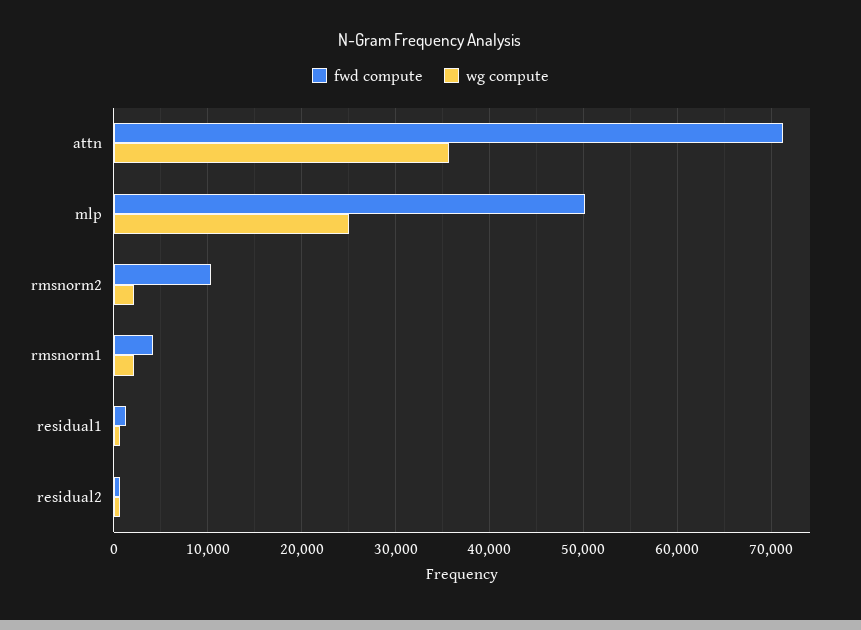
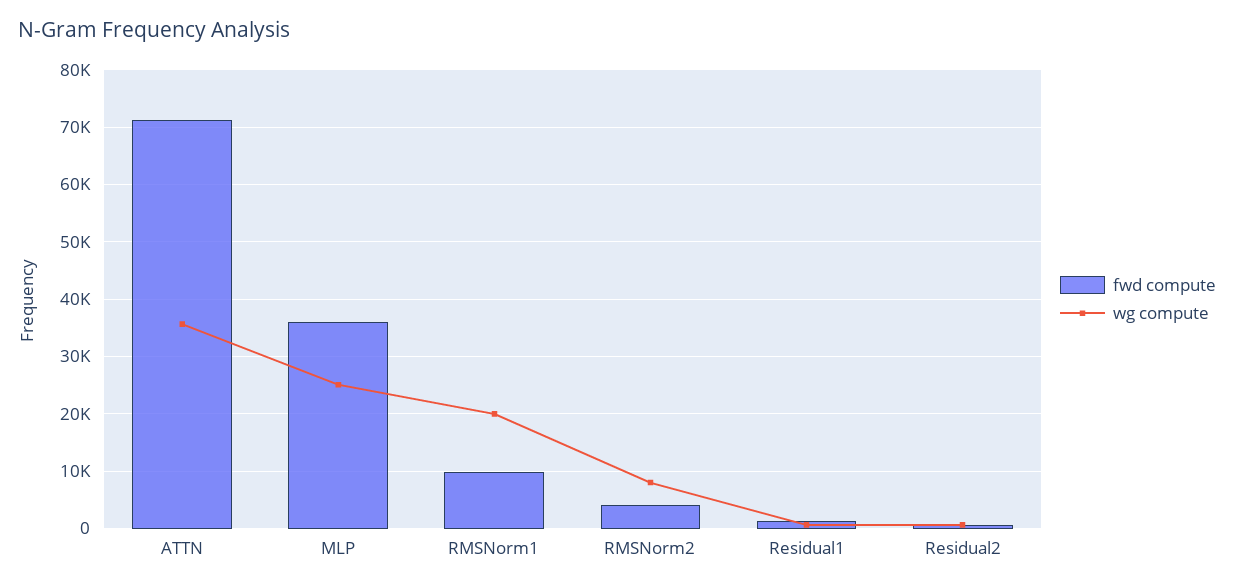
  {
    "fwd compute": {
      "attn": 71000,
-     "mlp": 50000,
+     "mlp": 36000,
-     "rmsnorm2": 10000,
+     "rmsnorm2": 4000,
-     "rmsnorm1": 4000,
+     "rmsnorm1": 10000,
      "residual1": 1000,
      "residual2": 1000
    },
    "wg compute": {
      "attn": 36000,
      "mlp": 25000,
-     "rmsnorm2": 2000,
+     "rmsnorm2": 8000,
-     "rmsnorm1": 2000,
+     "rmsnorm1": 20000,
      "residual1": 1000,
      "residual2": 1000
    }
  }

